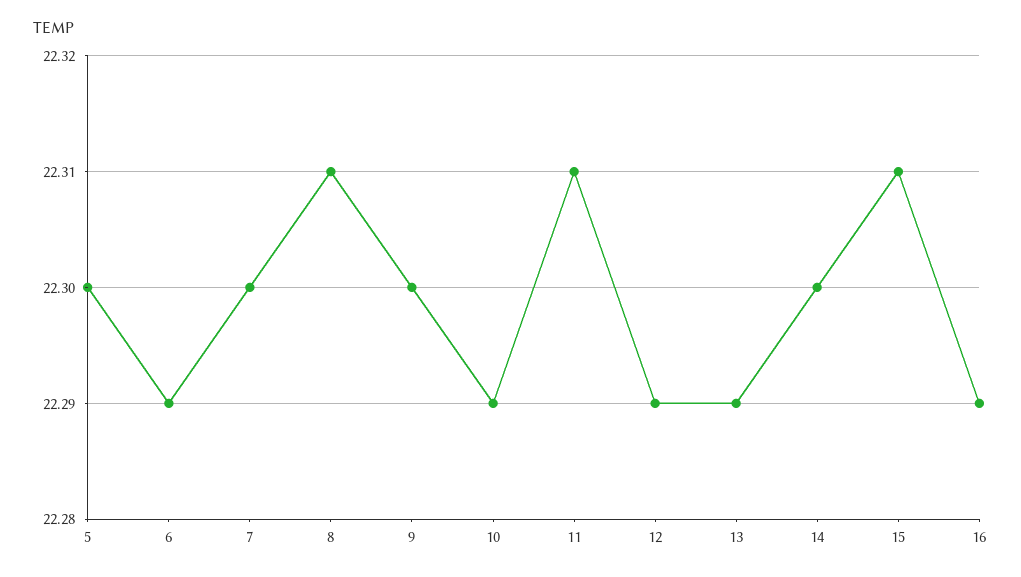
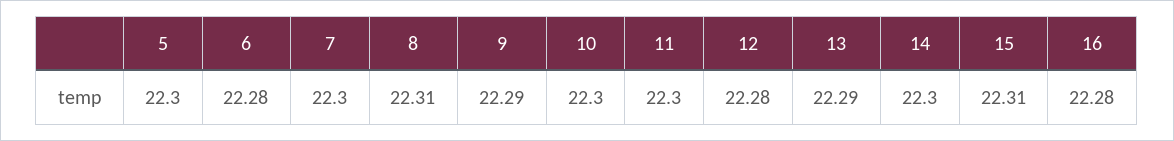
  {
    "5": 22.3,
-   "6": 22.29,
+   "6": 22.28,
    "7": 22.3,
    "8": 22.31,
-   "9": 22.3,
+   "9": 22.29,
-   "10": 22.29,
+   "10": 22.3,
-   "11": 22.31,
+   "11": 22.3,
-   "12": 22.29,
+   "12": 22.28,
    "13": 22.29,
    "14": 22.3,
    "15": 22.31,
-   "16": 22.29
+   "16": 22.28
  }

